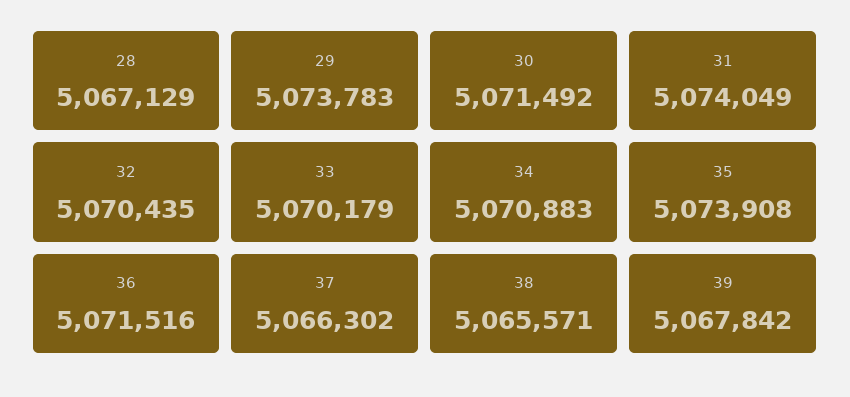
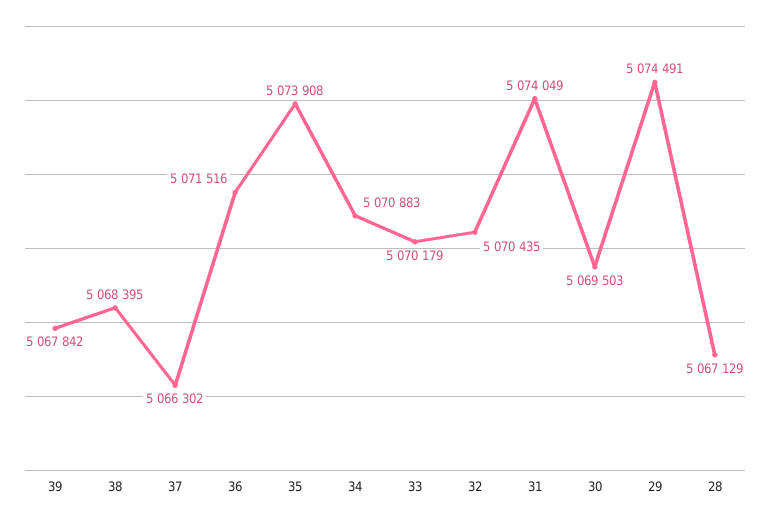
  {
    "28": 5067129,
-   "29": 5073783,
+   "29": 5074491,
-   "30": 5071492,
+   "30": 5069503,
    "31": 5074049,
    "32": 5070435,
    "33": 5070179,
    "34": 5070883,
    "35": 5073908,
    "36": 5071516,
    "37": 5066302,
-   "38": 5065571,
+   "38": 5068395,
    "39": 5067842
  }

